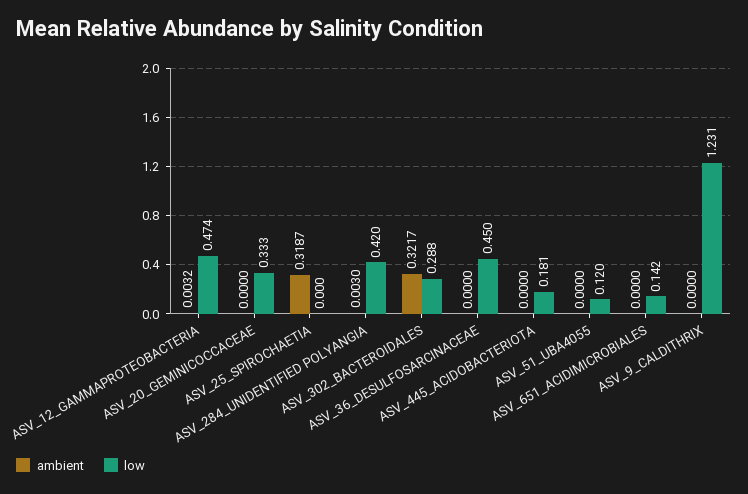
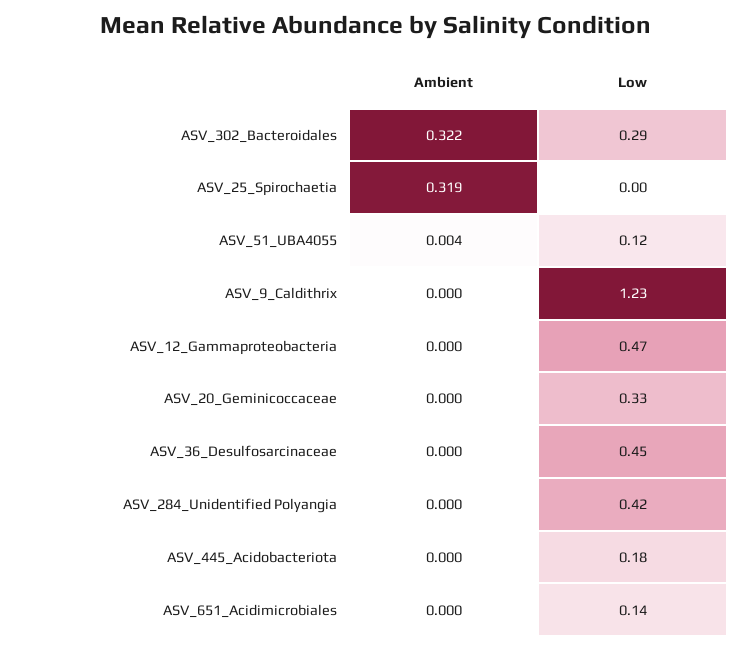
  {
    "ambient": {
-     "ASV_12_GAMMAPROTEOBACTERIA": 0.0032,
+     "ASV_12_GAMMAPROTEOBACTERIA": 0,
      "ASV_20_GEMINICOCCACEAE": 0,
      "ASV_25_SPIROCHAETIA": 0.3187,
-     "ASV_284_UNIDENTIFIED POLYANGIA": 0.003,
+     "ASV_284_UNIDENTIFIED POLYANGIA": 0,
      "ASV_302_BACTEROIDALES": 0.3217,
      "ASV_36_DESULFOSARCINACEAE": 0,
      "ASV_445_ACIDOBACTERIOTA": 0,
-     "ASV_51_UBA4055": 0,
+     "ASV_51_UBA4055": 0.004,
      "ASV_651_ACIDIMICROBIALES": 0,
      "ASV_9_CALDITHRIX": 0
    },
    "low": {
      "ASV_12_GAMMAPROTEOBACTERIA": 0.474,
      "ASV_20_GEMINICOCCACEAE": 0.333,
      "ASV_25_SPIROCHAETIA": 0,
      "ASV_284_UNIDENTIFIED POLYANGIA": 0.42,
      "ASV_302_BACTEROIDALES": 0.288,
      "ASV_36_DESULFOSARCINACEAE": 0.45,
      "ASV_445_ACIDOBACTERIOTA": 0.181,
      "ASV_51_UBA4055": 0.12,
      "ASV_651_ACIDIMICROBIALES": 0.142,
      "ASV_9_CALDITHRIX": 1.231
    }
  }

